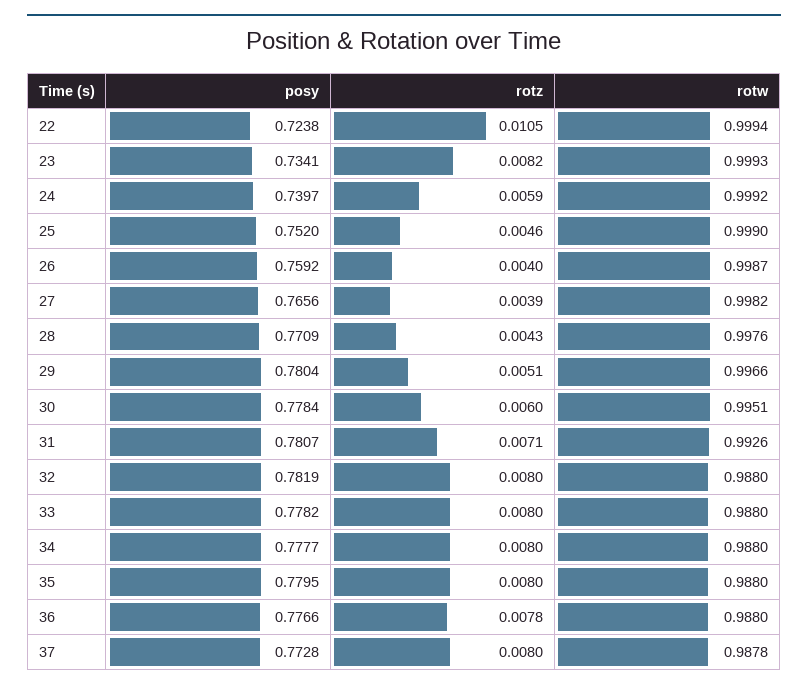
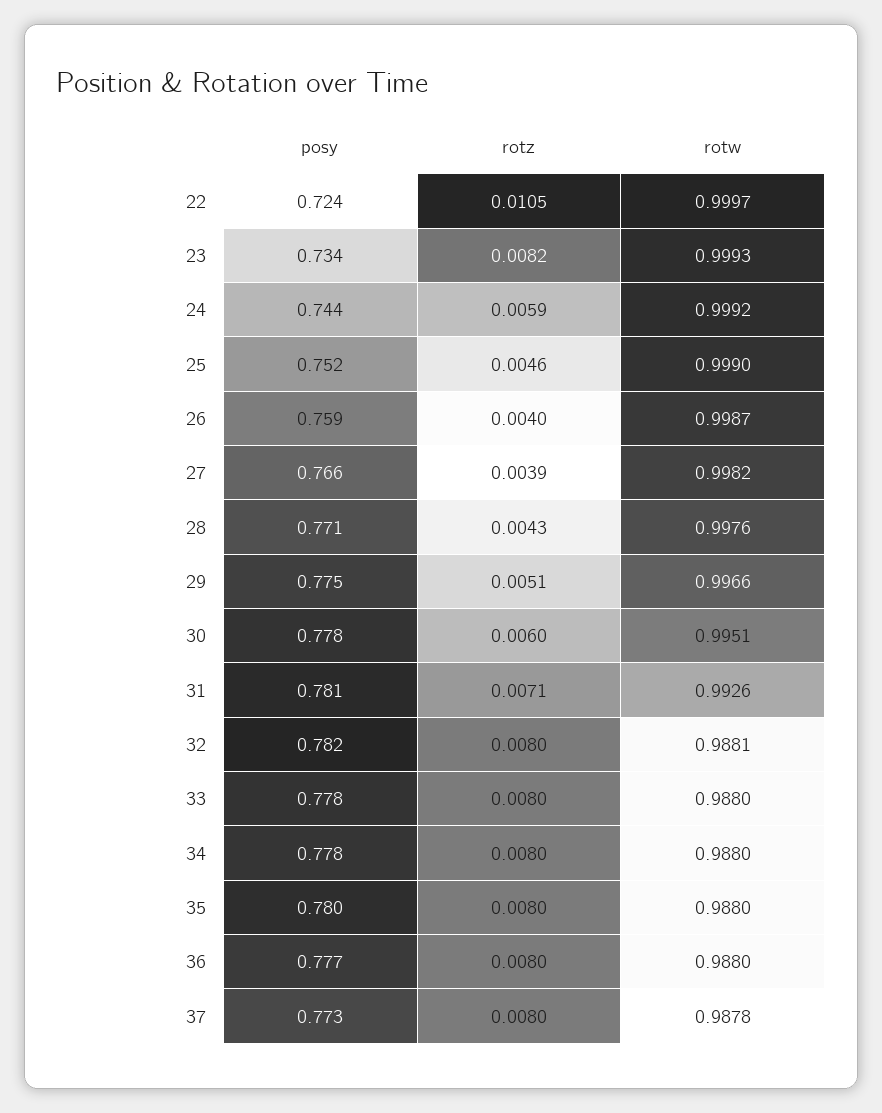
  {
    "posy": {
      "22": 0.7238,
      "23": 0.7341,
-     "24": 0.7397,
+     "24": 0.744,
      "25": 0.752,
      "26": 0.7592,
      "27": 0.7656,
      "28": 0.7709,
-     "29": 0.7804,
+     "29": 0.775,
      "30": 0.7784,
      "31": 0.7807,
      "32": 0.7819,
      "33": 0.7782,
      "34": 0.7777,
      "35": 0.7795,
      "36": 0.7766,
      "37": 0.7728
    },
    "rotz": {
      "22": 0.0105,
      "23": 0.0082,
      "24": 0.0059,
      "25": 0.0046,
      "26": 0.004,
      "27": 0.0039,
      "28": 0.0043,
      "29": 0.0051,
      "30": 0.006,
      "31": 0.0071,
      "32": 0.008,
      "33": 0.008,
      "34": 0.008,
      "35": 0.008,
-     "36": 0.0078,
+     "36": 0.008,
      "37": 0.008
    },
    "rotw": {
-     "22": 0.9994,
+     "22": 0.9997,
      "23": 0.9993,
      "24": 0.9992,
      "25": 0.999,
      "26": 0.9987,
      "27": 0.9982,
      "28": 0.9976,
      "29": 0.9966,
      "30": 0.9951,
      "31": 0.9926,
-     "32": 0.988,
+     "32": 0.9881,
      "33": 0.988,
      "34": 0.988,
      "35": 0.988,
      "36": 0.988,
      "37": 0.9878
    }
  }

